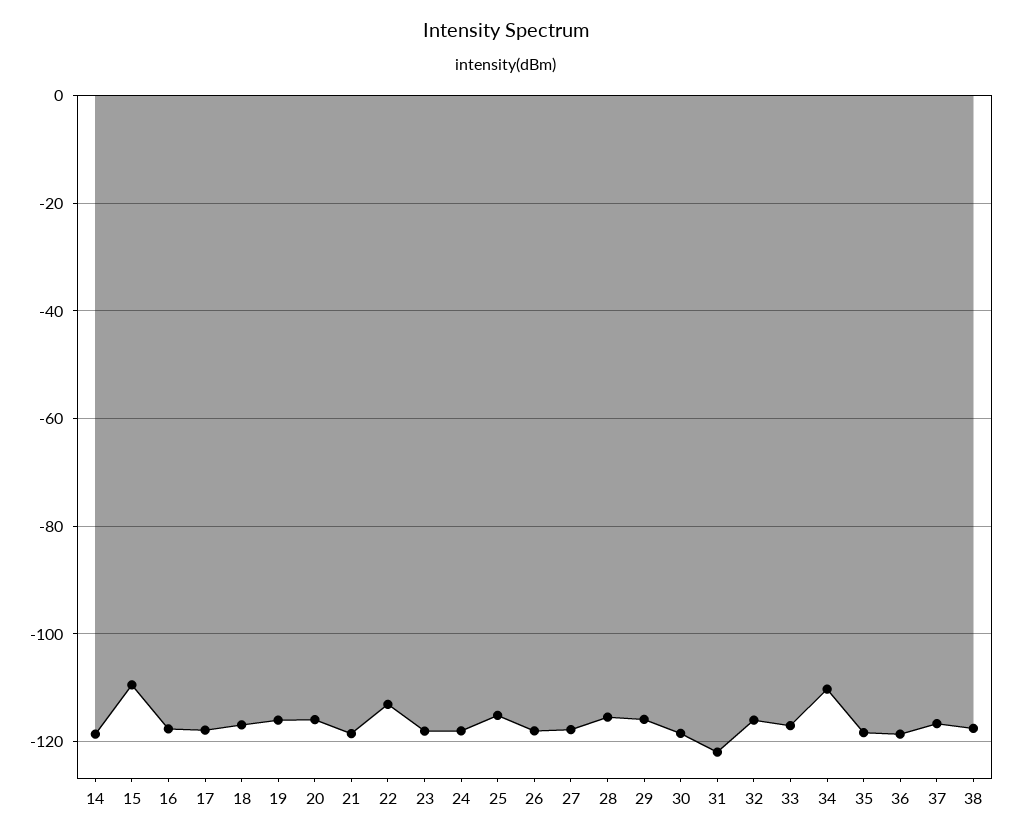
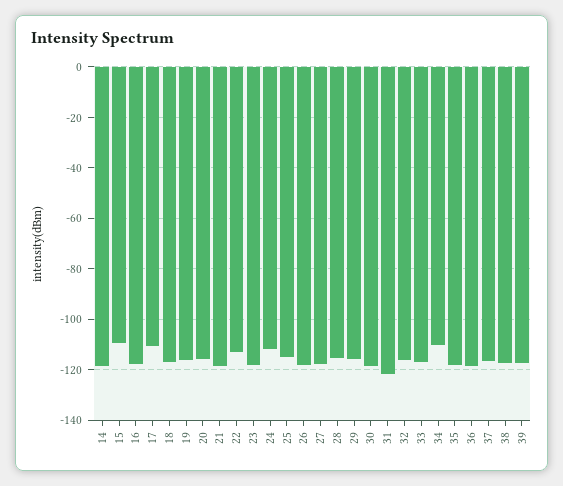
  {
    "14": -118,
    "15": -110,
    "16": -118,
-   "17": -118,
+   "17": -110,
    "18": -116,
    "19": -116,
    "20": -116,
    "21": -118,
    "22": -114,
    "23": -118,
-   "24": -118,
+   "24": -112.5,
    "25": -116,
    "26": -118,
    "27": -118,
    "28": -116,
    "29": -116,
    "30": -118,
    "31": -122,
    "32": -116,
    "33": -118,
    "34": -110,
    "35": -118,
    "36": -118,
    "37": -116,
-   "38": -118
+   "38": -118,
+   "39": -117.5
  }

